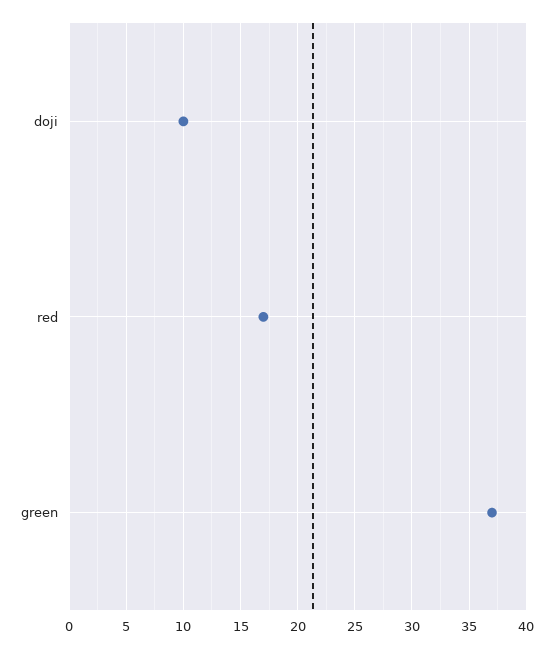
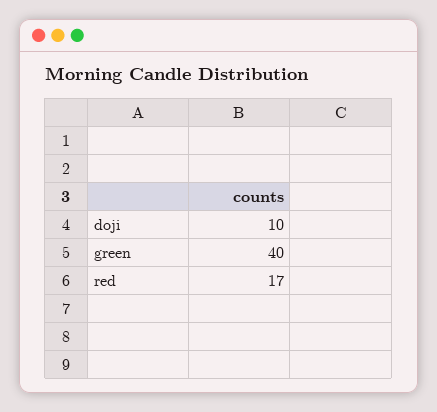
  {
    "doji": 10,
    "red": 17,
-   "green": 37
+   "green": 40
  }

